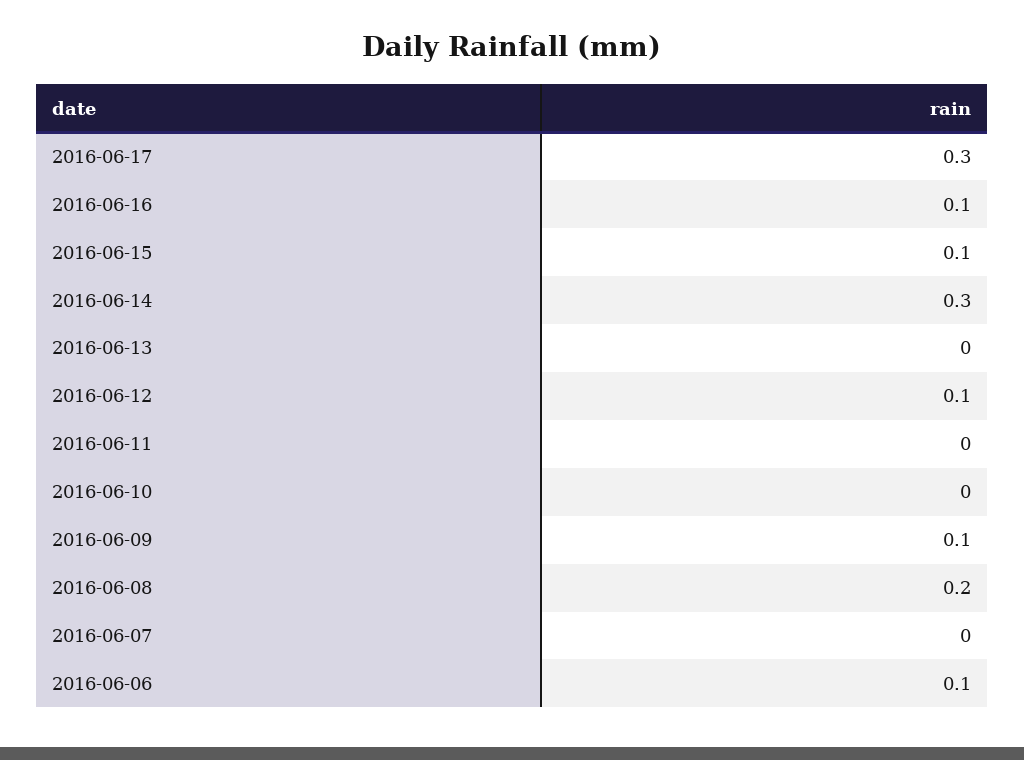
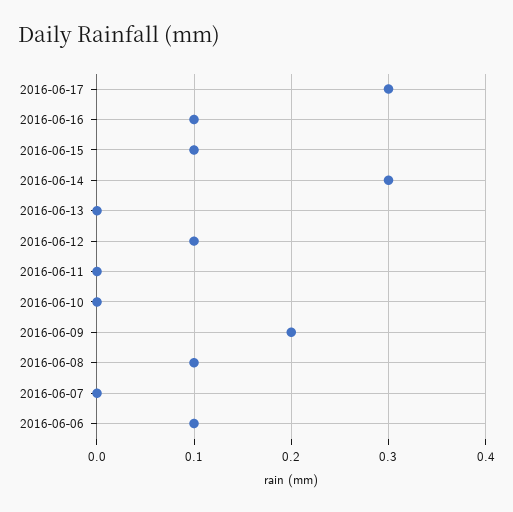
  {
    "2016-06-17": 0.3,
    "2016-06-16": 0.1,
    "2016-06-15": 0.1,
    "2016-06-14": 0.3,
    "2016-06-13": 0,
    "2016-06-12": 0.1,
    "2016-06-11": 0,
    "2016-06-10": 0,
-   "2016-06-09": 0.1,
+   "2016-06-09": 0.2,
-   "2016-06-08": 0.2,
+   "2016-06-08": 0.1,
    "2016-06-07": 0,
    "2016-06-06": 0.1
  }

